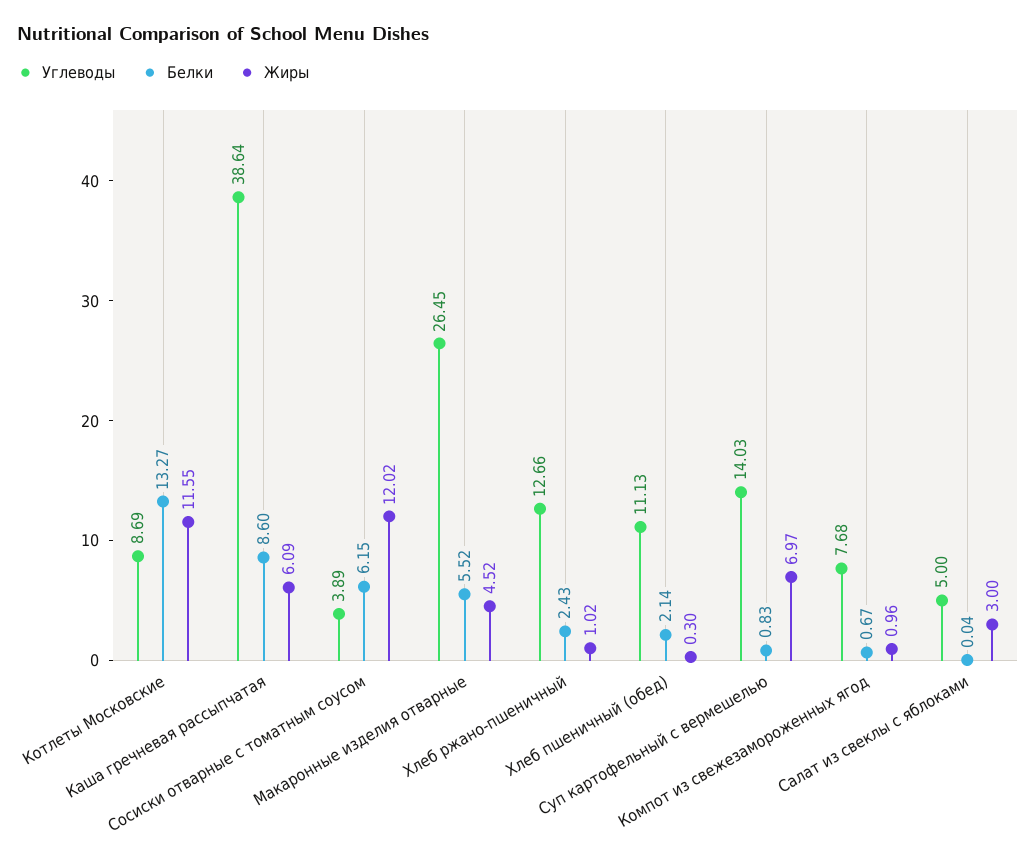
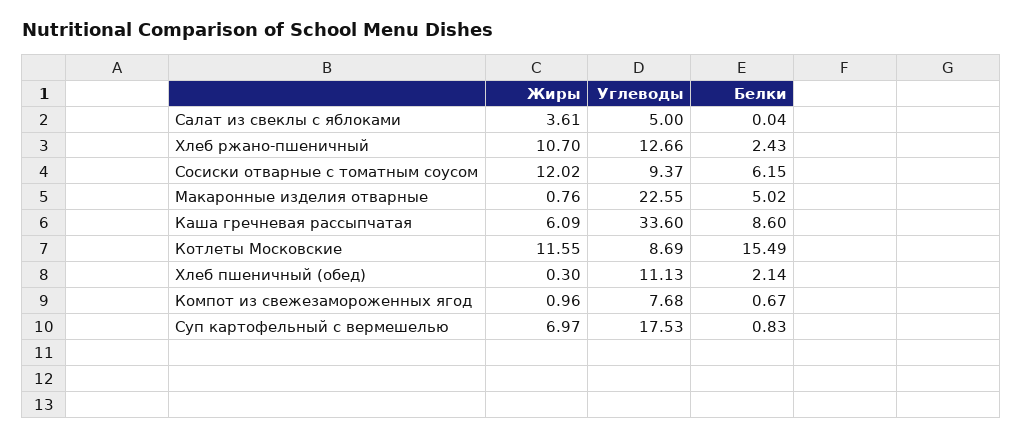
  {
    "Углеводы": {
      "Котлеты Московские": 8.69,
-     "Каша гречневая рассыпчатая": 38.64,
+     "Каша гречневая рассыпчатая": 33.6,
-     "Сосиски отварные с томатным соусом": 3.89,
+     "Сосиски отварные с томатным соусом": 9.37,
-     "Макаронные изделия отварные": 26.45,
+     "Макаронные изделия отварные": 22.55,
      "Хлеб ржано-пшеничный": 12.66,
      "Хлеб пшеничный (обед)": 11.13,
-     "Суп картофельный с вермешелью": 14.03,
+     "Суп картофельный с вермешелью": 17.53,
      "Компот из свежезамороженных ягод": 7.68,
      "Салат из свеклы с яблоками": 5
    },
    "Белки": {
-     "Котлеты Московские": 13.27,
+     "Котлеты Московские": 15.49,
      "Каша гречневая рассыпчатая": 8.6,
      "Сосиски отварные с томатным соусом": 6.15,
-     "Макаронные изделия отварные": 5.52,
+     "Макаронные изделия отварные": 5.02,
      "Хлеб ржано-пшеничный": 2.43,
      "Хлеб пшеничный (обед)": 2.14,
      "Суп картофельный с вермешелью": 0.83,
      "Компот из свежезамороженных ягод": 0.67,
      "Салат из свеклы с яблоками": 0.04
    },
    "Жиры": {
      "Котлеты Московские": 11.55,
      "Каша гречневая рассыпчатая": 6.09,
      "Сосиски отварные с томатным соусом": 12.02,
-     "Макаронные изделия отварные": 4.52,
+     "Макаронные изделия отварные": 0.76,
-     "Хлеб ржано-пшеничный": 1.02,
+     "Хлеб ржано-пшеничный": 10.7,
      "Хлеб пшеничный (обед)": 0.3,
      "Суп картофельный с вермешелью": 6.97,
      "Компот из свежезамороженных ягод": 0.96,
-     "Салат из свеклы с яблоками": 3
+     "Салат из свеклы с яблоками": 3.61
    }
  }

